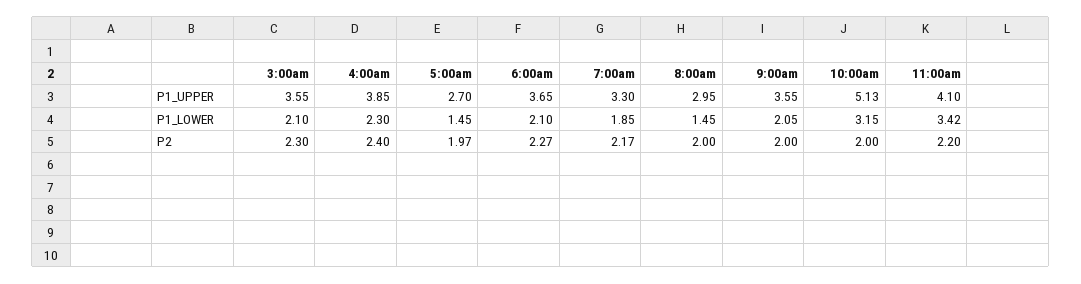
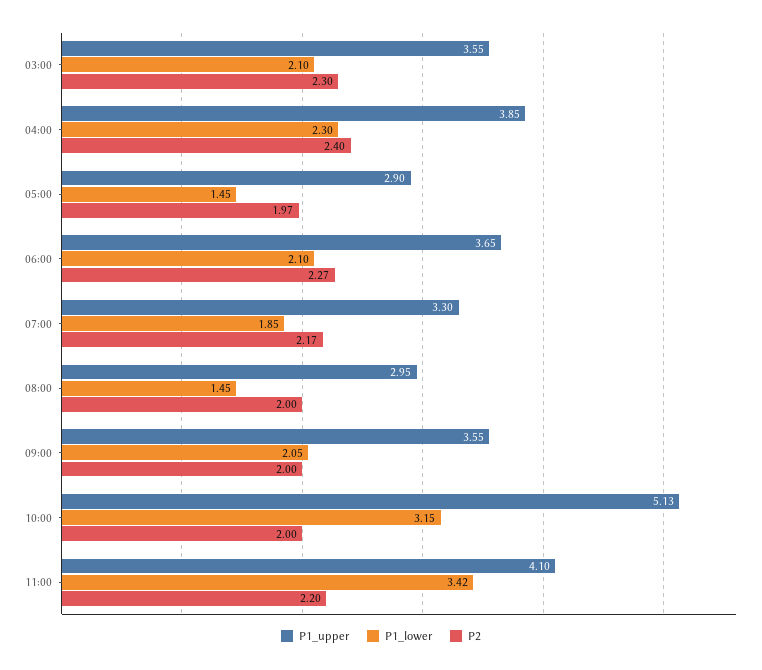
  {
    "P1_UPPER": {
      "3:00am": 3.55,
      "4:00am": 3.85,
-     "5:00am": 2.7,
+     "5:00am": 2.9,
      "6:00am": 3.65,
      "7:00am": 3.3,
      "8:00am": 2.95,
      "9:00am": 3.55,
      "10:00am": 5.13,
      "11:00am": 4.1
    },
    "P1_LOWER": {
      "3:00am": 2.1,
      "4:00am": 2.3,
      "5:00am": 1.45,
      "6:00am": 2.1,
      "7:00am": 1.85,
      "8:00am": 1.45,
      "9:00am": 2.05,
      "10:00am": 3.15,
      "11:00am": 3.42
    },
    "P2": {
      "3:00am": 2.3,
      "4:00am": 2.4,
      "5:00am": 1.97,
      "6:00am": 2.27,
      "7:00am": 2.17,
      "8:00am": 2,
      "9:00am": 2,
      "10:00am": 2,
      "11:00am": 2.2
    }
  }

